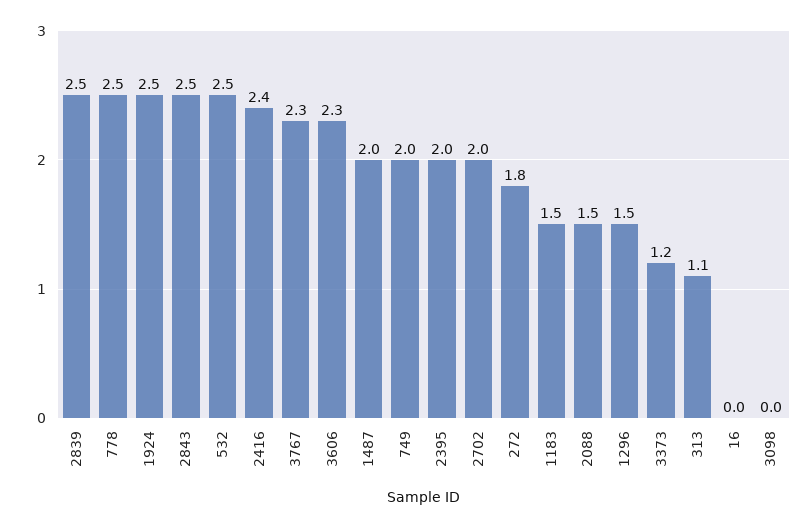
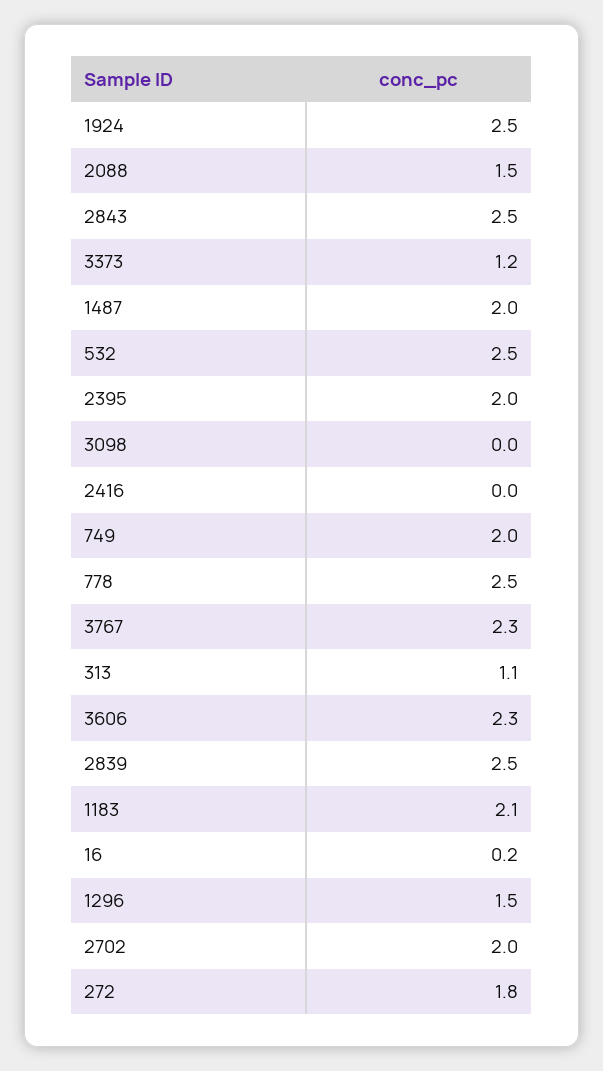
  {
    "2839": 2.5,
    "778": 2.5,
    "1924": 2.5,
    "2843": 2.5,
    "532": 2.5,
-   "2416": 2.4,
+   "2416": 0,
    "3767": 2.3,
    "3606": 2.3,
    "1487": 2,
    "749": 2,
    "2395": 2,
    "2702": 2,
    "272": 1.8,
-   "1183": 1.5,
+   "1183": 2.1,
    "2088": 1.5,
    "1296": 1.5,
    "3373": 1.2,
    "313": 1.1,
-   "16": 0,
+   "16": 0.2,
    "3098": 0
  }

